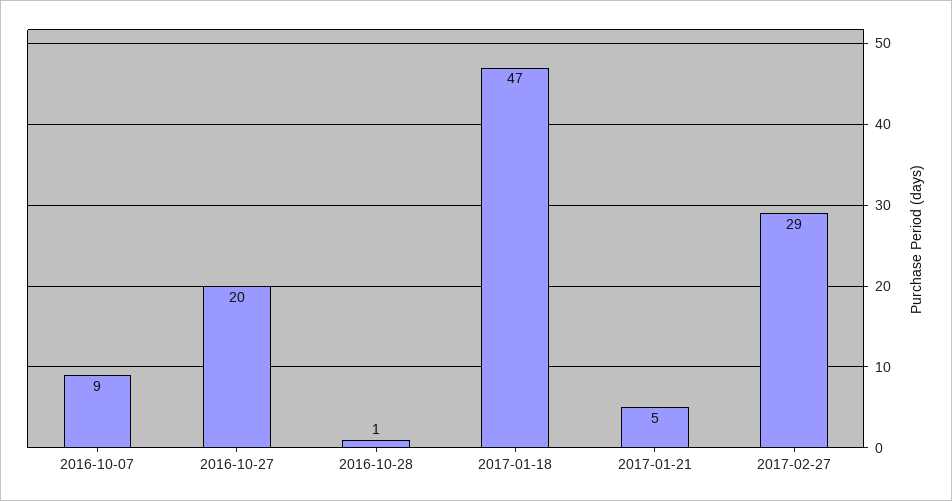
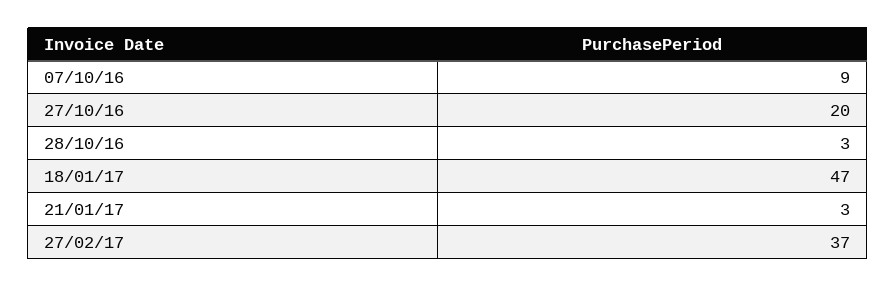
  {
    "2016-10-07": 9,
    "2016-10-27": 20,
-   "2016-10-28": 1,
+   "2016-10-28": 3,
    "2017-01-18": 47,
-   "2017-01-21": 5,
+   "2017-01-21": 3,
-   "2017-02-27": 29
+   "2017-02-27": 37
  }

